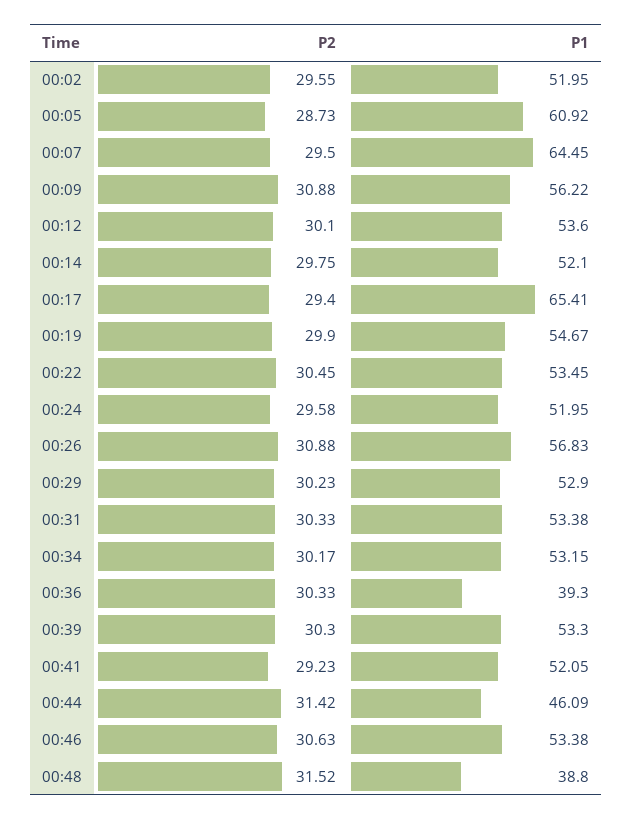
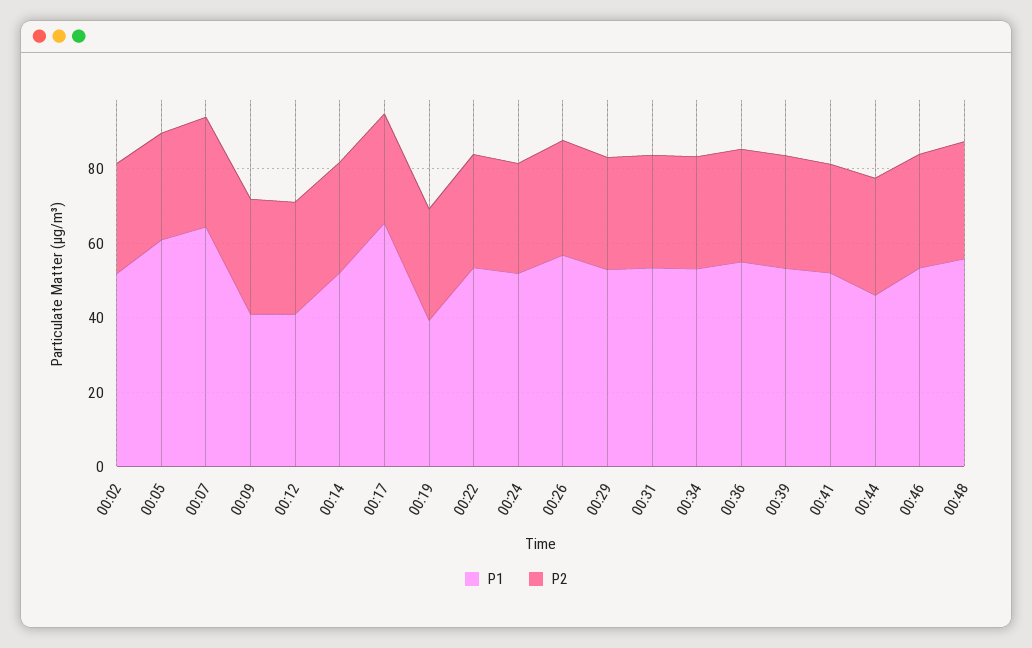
  {
    "P2": {
      "00:02": 29.55,
      "00:05": 28.73,
      "00:07": 29.5,
      "00:09": 30.88,
      "00:12": 30.1,
      "00:14": 29.75,
      "00:17": 29.4,
      "00:19": 29.9,
      "00:22": 30.45,
      "00:24": 29.58,
      "00:26": 30.88,
      "00:29": 30.23,
      "00:31": 30.33,
      "00:34": 30.17,
      "00:36": 30.33,
      "00:39": 30.3,
      "00:41": 29.23,
      "00:44": 31.42,
      "00:46": 30.63,
      "00:48": 31.52
    },
    "P1": {
      "00:02": 51.95,
      "00:05": 60.92,
      "00:07": 64.45,
-     "00:09": 56.22,
+     "00:09": 40,
-     "00:12": 53.6,
+     "00:12": 40,
      "00:14": 52.1,
      "00:17": 65.41,
-     "00:19": 54.67,
+     "00:19": 40,
      "00:22": 53.45,
      "00:24": 51.95,
      "00:26": 56.83,
      "00:29": 52.9,
      "00:31": 53.38,
      "00:34": 53.15,
-     "00:36": 39.3,
+     "00:36": 55,
      "00:39": 53.3,
      "00:41": 52.05,
      "00:44": 46.09,
      "00:46": 53.38,
-     "00:48": 38.8
+     "00:48": 55
    }
  }

